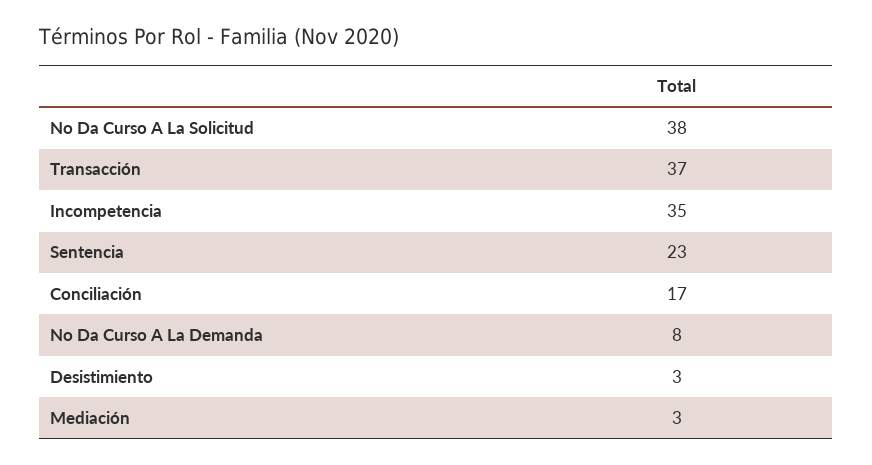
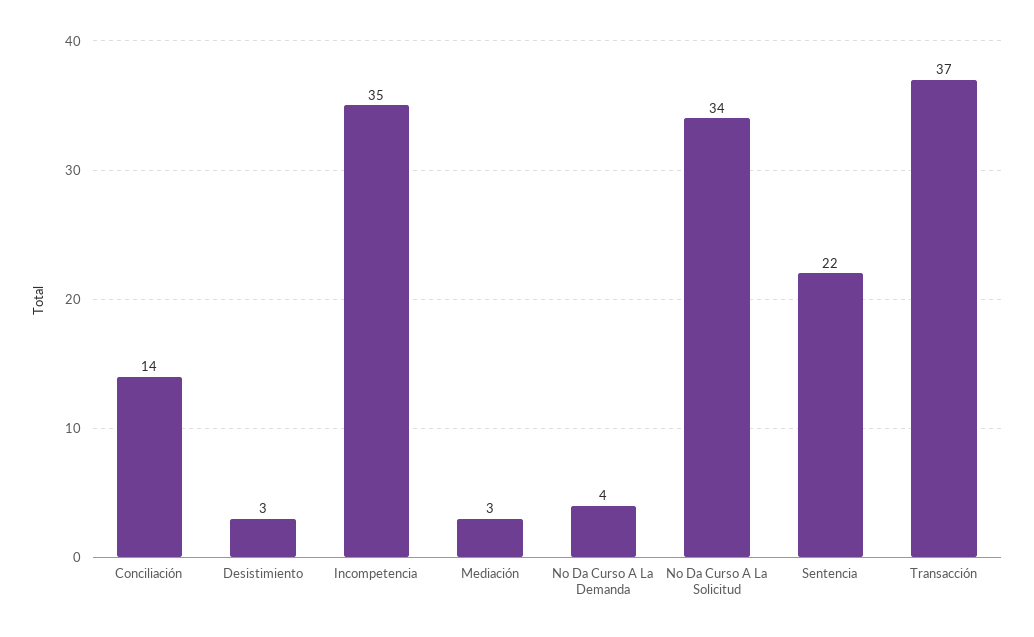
  {
-   "No Da Curso A La Solicitud": 38,
+   "No Da Curso A La Solicitud": 34,
    "Transacción": 37,
    "Incompetencia": 35,
-   "Sentencia": 23,
+   "Sentencia": 22,
-   "Conciliación": 17,
+   "Conciliación": 14,
-   "No Da Curso A La Demanda": 8,
+   "No Da Curso A La Demanda": 4,
    "Desistimiento": 3,
    "Mediación": 3
  }

